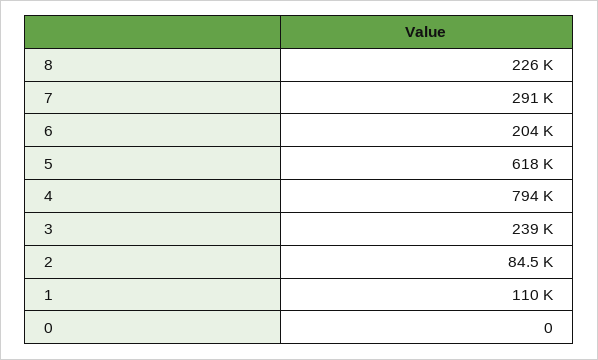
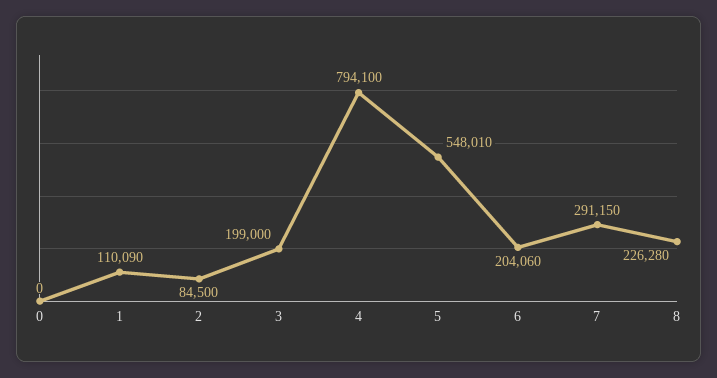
  {
    "8": 226280,
    "7": 291150,
    "6": 204060,
-   "5": 618000,
+   "5": 548010,
    "4": 794100,
-   "3": 239000,
+   "3": 199000,
    "2": 84500,
    "1": 110090,
    "0": 0
  }

